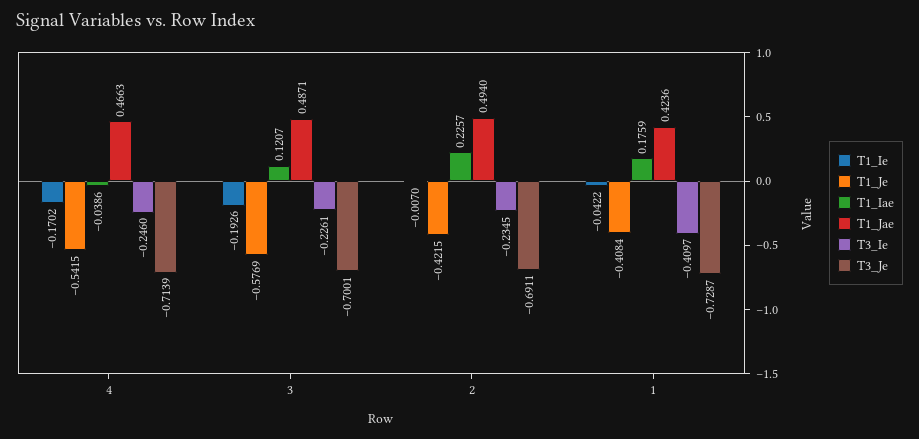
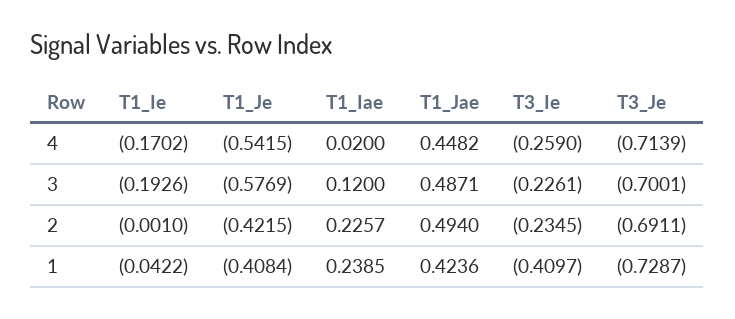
  {
    "T1_Ie": {
      "4": -0.1702,
      "3": -0.1926,
-     "2": -0.007,
+     "2": -0.001,
      "1": -0.0422
    },
    "T1_Je": {
      "4": -0.5415,
      "3": -0.5769,
      "2": -0.4215,
      "1": -0.4084
    },
    "T1_Iae": {
-     "4": -0.0386,
+     "4": 0.02,
-     "3": 0.1207,
+     "3": 0.12,
      "2": 0.2257,
-     "1": 0.1759
+     "1": 0.2385
    },
    "T1_Jae": {
-     "4": 0.4663,
+     "4": 0.4482,
      "3": 0.4871,
      "2": 0.494,
      "1": 0.4236
    },
    "T3_Ie": {
-     "4": -0.246,
+     "4": -0.259,
      "3": -0.2261,
      "2": -0.2345,
      "1": -0.4097
    },
    "T3_Je": {
      "4": -0.7139,
      "3": -0.7001,
      "2": -0.6911,
      "1": -0.7287
    }
  }

